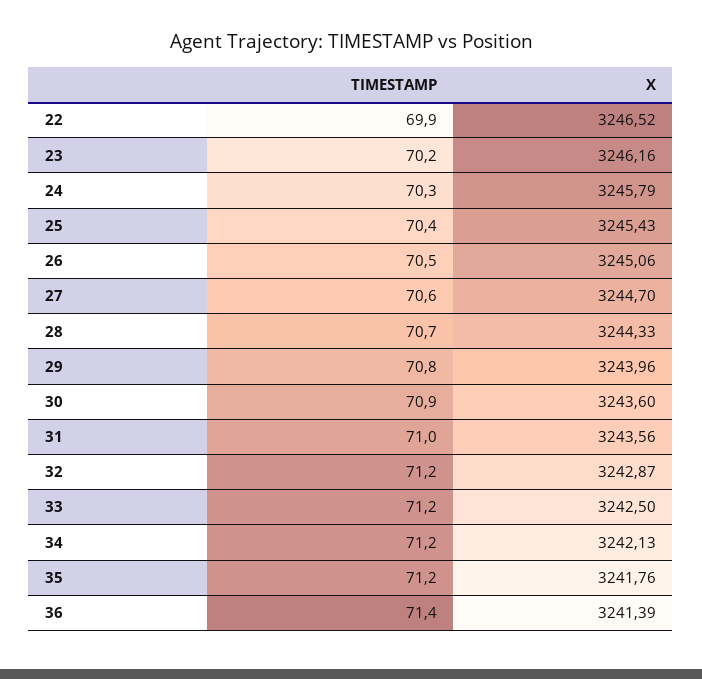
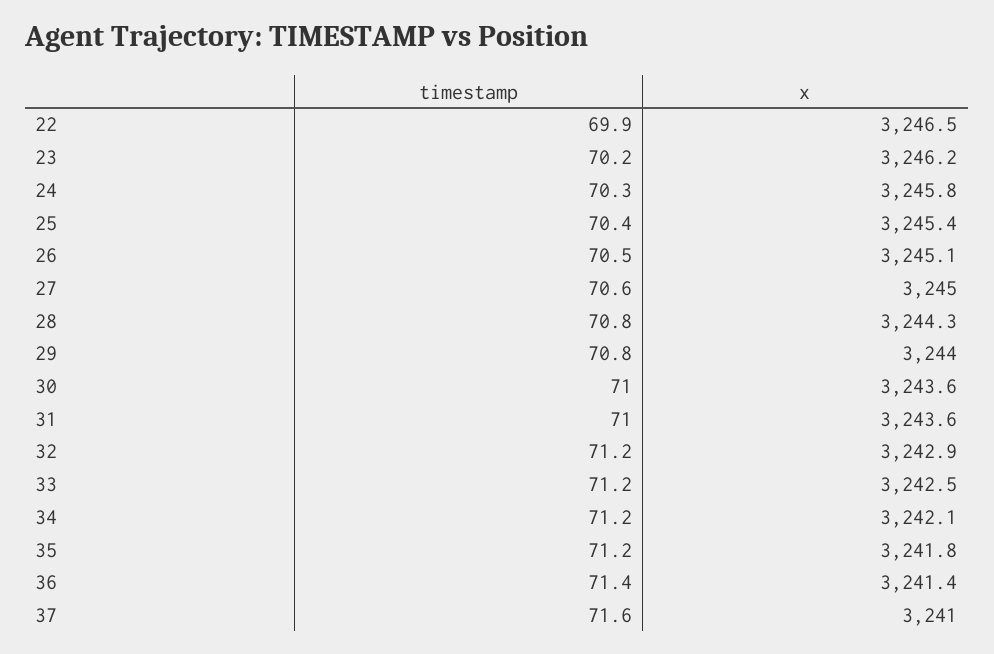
  {
    "TIMESTAMP": {
      "22": 69.9,
      "23": 70.2,
      "24": 70.3,
      "25": 70.4,
      "26": 70.5,
      "27": 70.6,
-     "28": 70.7,
+     "28": 70.8,
      "29": 70.8,
-     "30": 70.9,
+     "30": 71,
      "31": 71,
      "32": 71.2,
      "33": 71.2,
      "34": 71.2,
      "35": 71.2,
-     "36": 71.4
+     "36": 71.4,
+     "37": 71.6
    },
    "X": {
      "22": 3246.52,
      "23": 3246.16,
      "24": 3245.79,
      "25": 3245.43,
      "26": 3245.06,
-     "27": 3244.7,
+     "27": 3245,
      "28": 3244.33,
      "29": 3243.96,
      "30": 3243.6,
      "31": 3243.56,
      "32": 3242.87,
      "33": 3242.5,
      "34": 3242.13,
      "35": 3241.76,
-     "36": 3241.39
+     "36": 3241.39,
+     "37": 3241
    }
  }

